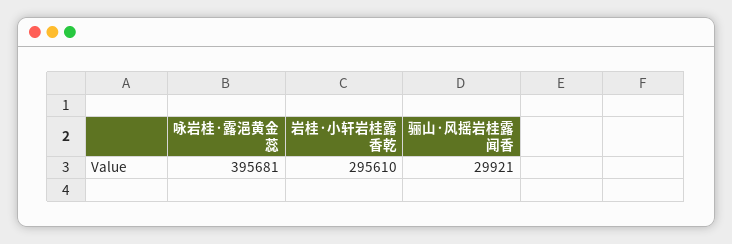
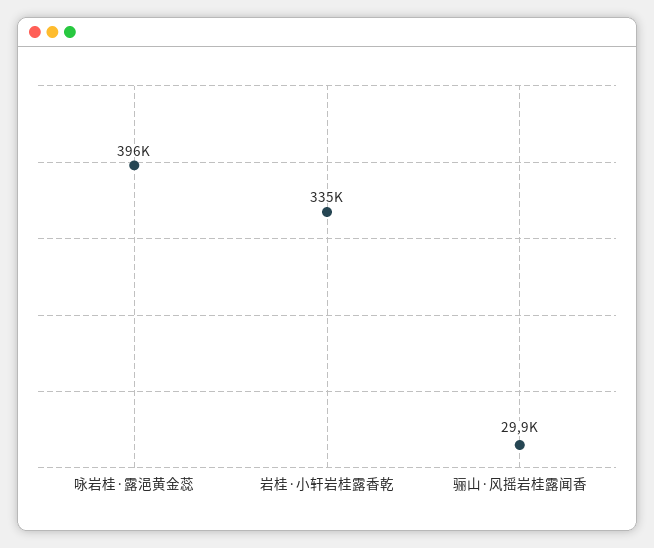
  {
    "咏岩桂·露浥黄金蕊": 395681,
-   "岩桂·小轩岩桂露香乾": 295610,
+   "岩桂·小轩岩桂露香乾": 335000,
    "骊山·风摇岩桂露闻香": 29921
  }

